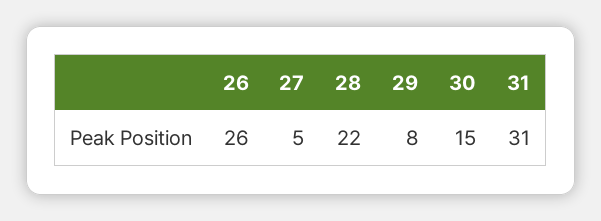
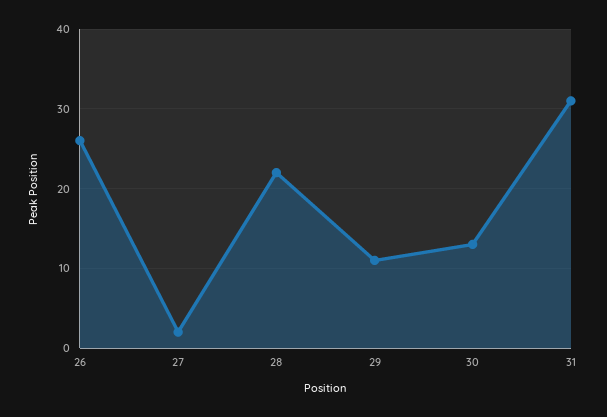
  {
    "26": 26,
-   "27": 5,
+   "27": 2,
    "28": 22,
-   "29": 8,
+   "29": 11,
-   "30": 15,
+   "30": 13,
    "31": 31
  }

